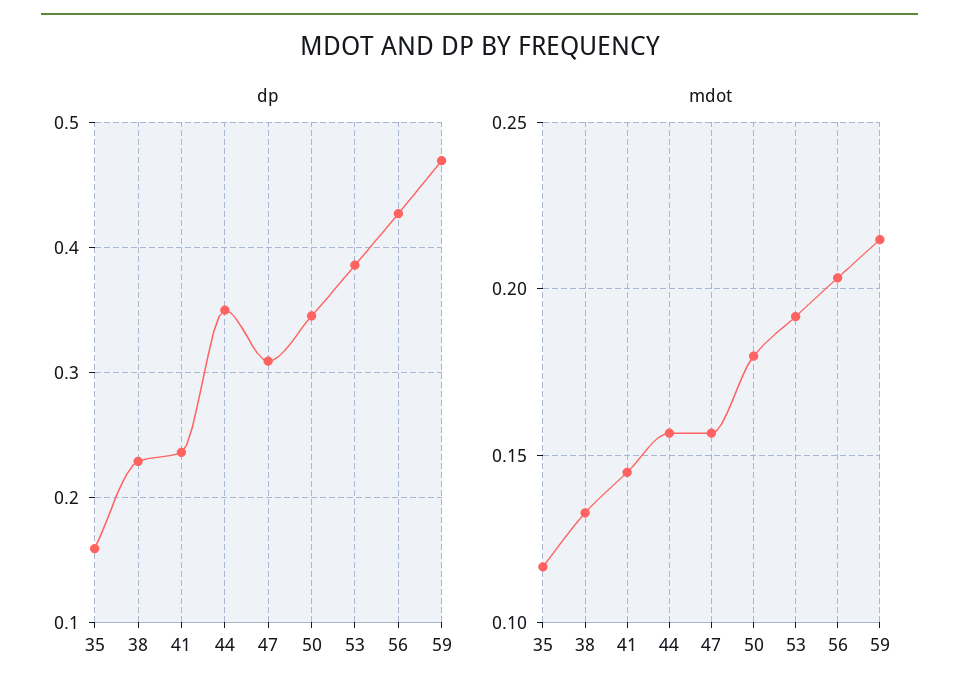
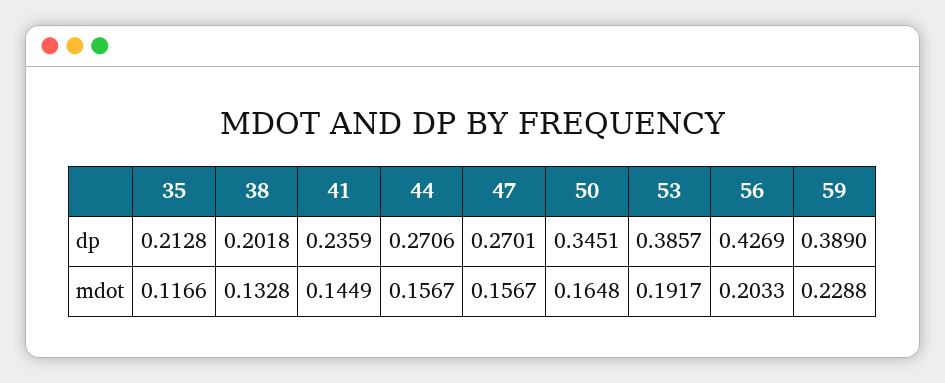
  {
    "dp": {
-     "35": 0.16,
+     "35": 0.2128,
-     "38": 0.23,
+     "38": 0.2018,
      "41": 0.2359,
-     "44": 0.35,
+     "44": 0.2706,
-     "47": 0.31,
+     "47": 0.2701,
      "50": 0.3451,
      "53": 0.3857,
      "56": 0.4269,
-     "59": 0.47
+     "59": 0.389
    },
    "mdot": {
      "35": 0.1166,
      "38": 0.1328,
      "41": 0.1449,
      "44": 0.1567,
      "47": 0.1567,
-     "50": 0.18,
+     "50": 0.1648,
      "53": 0.1917,
      "56": 0.2033,
-     "59": 0.215
+     "59": 0.2288
    }
  }

